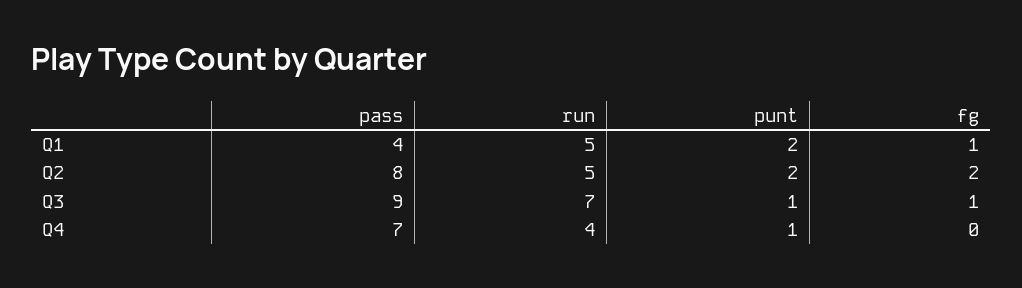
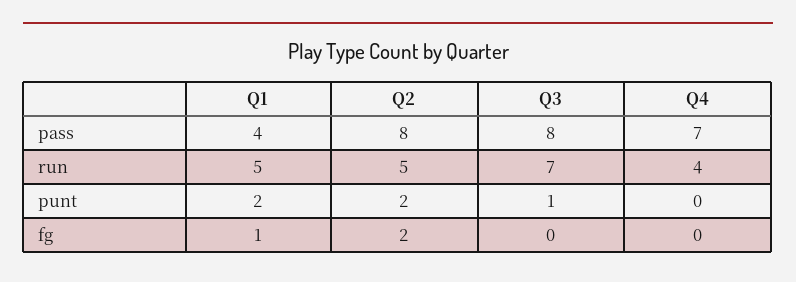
  {
    "pass": {
      "Q1": 4,
      "Q2": 8,
-     "Q3": 9,
+     "Q3": 8,
      "Q4": 7
    },
    "run": {
      "Q1": 5,
      "Q2": 5,
      "Q3": 7,
      "Q4": 4
    },
    "punt": {
      "Q1": 2,
      "Q2": 2,
      "Q3": 1,
-     "Q4": 1
+     "Q4": 0
    },
    "fg": {
      "Q1": 1,
      "Q2": 2,
-     "Q3": 1,
+     "Q3": 0,
      "Q4": 0
    }
  }

